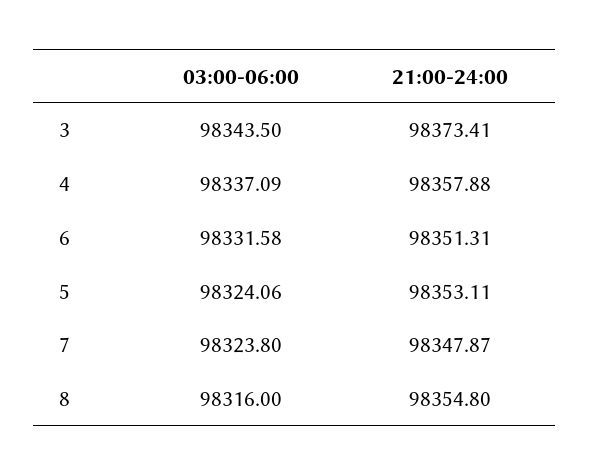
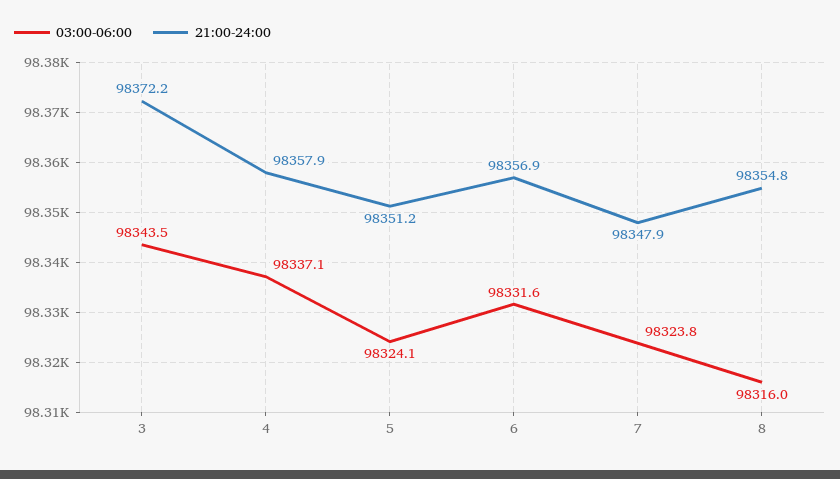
  {
    "03:00-06:00": {
      "3": 98343.5,
      "4": 98337.09,
      "6": 98331.58,
      "5": 98324.06,
      "7": 98323.8,
      "8": 98316
    },
    "21:00-24:00": {
-     "3": 98373.41,
+     "3": 98372.2,
      "4": 98357.88,
-     "6": 98351.31,
+     "6": 98356.9,
-     "5": 98353.11,
+     "5": 98351.2,
      "7": 98347.87,
      "8": 98354.8
    }
  }

